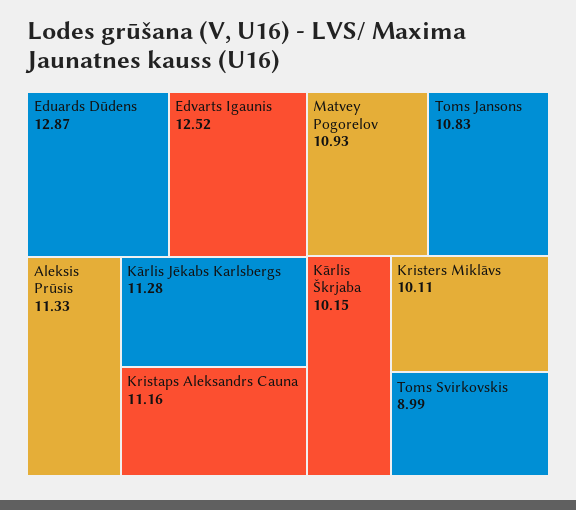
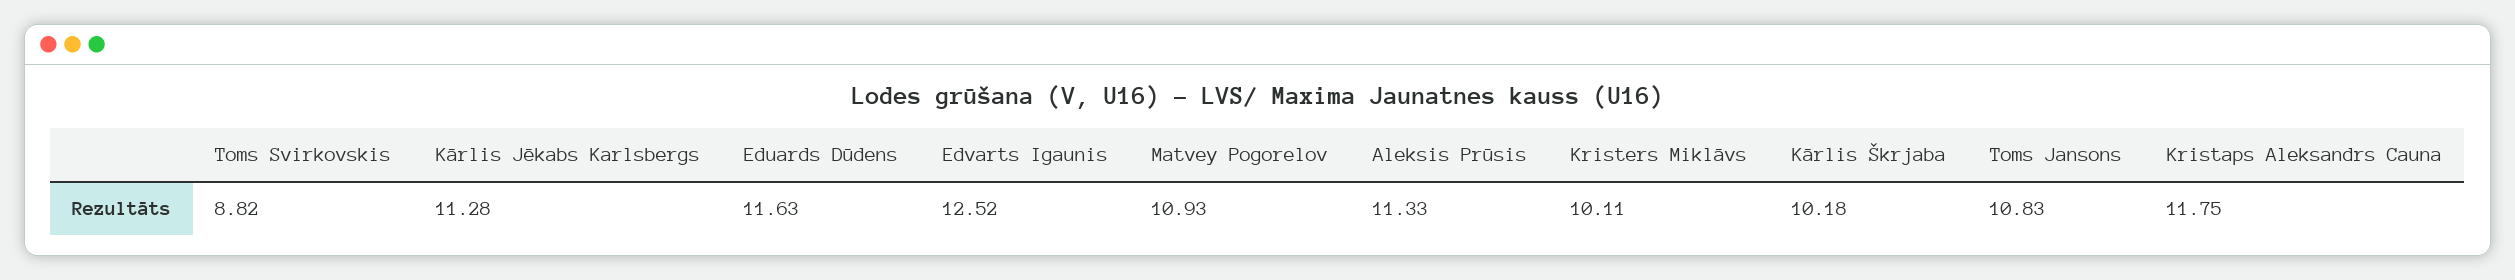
  {
-   "Eduards Dūdens": 12.87,
+   "Eduards Dūdens": 11.63,
    "Edvarts Igaunis": 12.52,
    "Aleksis Prūsis": 11.33,
    "Kārlis Jēkabs Karlsbergs": 11.28,
-   "Kristaps Aleksandrs Cauna": 11.16,
+   "Kristaps Aleksandrs Cauna": 11.75,
    "Matvey Pogorelov": 10.93,
    "Toms Jansons": 10.83,
-   "Kārlis Škrjaba": 10.15,
+   "Kārlis Škrjaba": 10.18,
    "Kristers Miklāvs": 10.11,
-   "Toms Svirkovskis": 8.99
+   "Toms Svirkovskis": 8.82
  }

